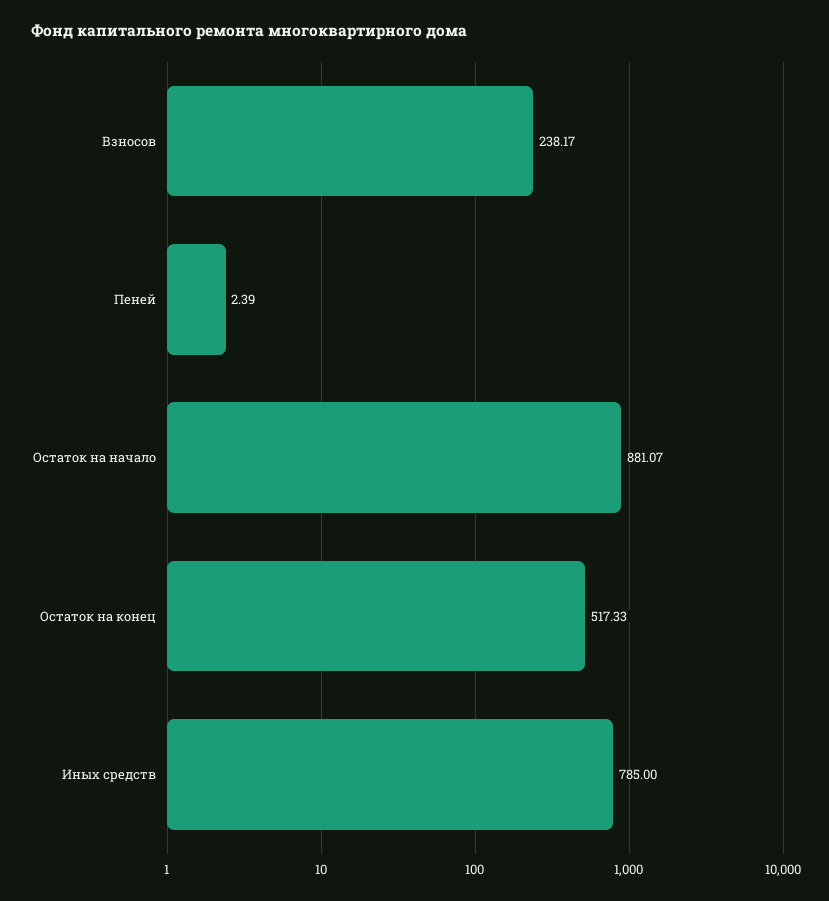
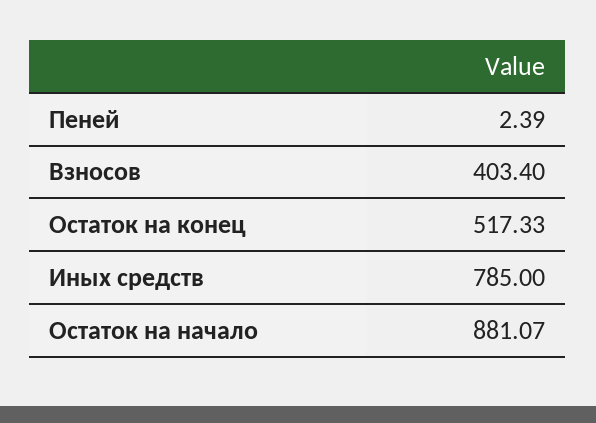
  {
-   "Взносов": 238.17,
+   "Взносов": 403.4,
    "Пеней": 2.39,
    "Остаток на начало": 881.07,
    "Остаток на конец": 517.33,
    "Иных средств": 785
  }

